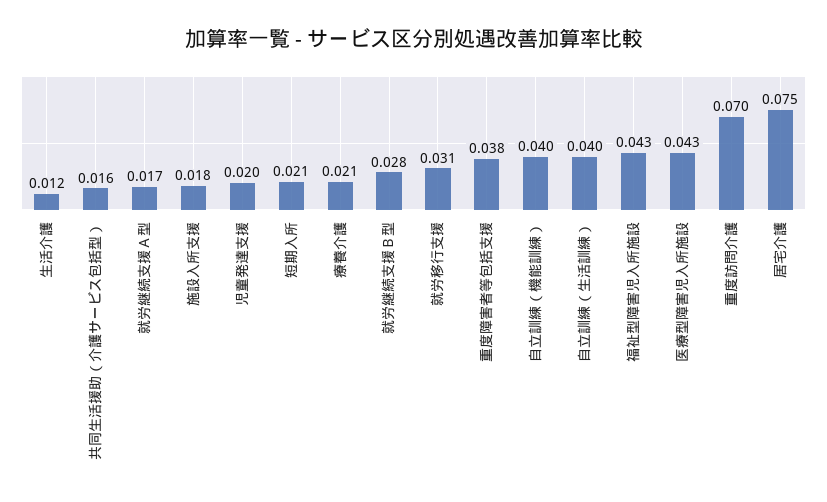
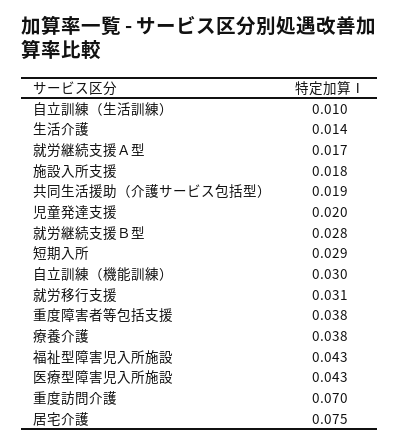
  {
-   "生活介護": 0.012,
+   "生活介護": 0.014,
-   "共同生活援助（介護サービス包括型）": 0.016,
+   "共同生活援助（介護サービス包括型）": 0.019,
    "就労継続支援Ａ型": 0.017,
    "施設入所支援": 0.018,
    "児童発達支援": 0.02,
-   "短期入所": 0.021,
+   "短期入所": 0.029,
-   "療養介護": 0.021,
+   "療養介護": 0.038,
    "就労継続支援Ｂ型": 0.028,
    "就労移行支援": 0.031,
    "重度障害者等包括支援": 0.038,
-   "自立訓練（機能訓練）": 0.04,
+   "自立訓練（機能訓練）": 0.03,
-   "自立訓練（生活訓練）": 0.04,
+   "自立訓練（生活訓練）": 0.01,
    "福祉型障害児入所施設": 0.043,
    "医療型障害児入所施設": 0.043,
    "重度訪問介護": 0.07,
    "居宅介護": 0.075
  }

